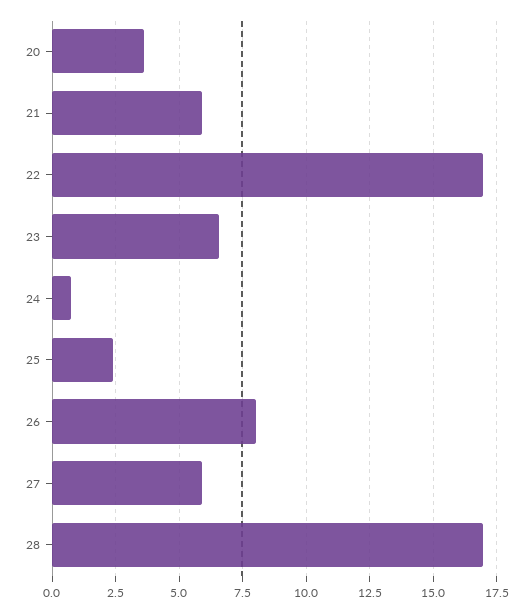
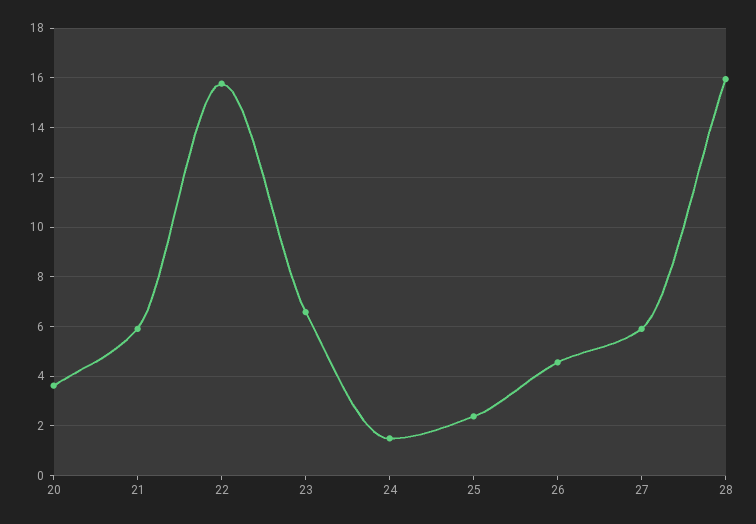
  {
    "20": 3.5,
    "21": 6,
-   "22": 17,
+   "22": 15.75,
    "23": 6.5,
-   "24": 0.75,
+   "24": 1.5,
    "25": 2.5,
-   "26": 8,
+   "26": 4.5,
    "27": 6,
-   "28": 17
+   "28": 16
  }

